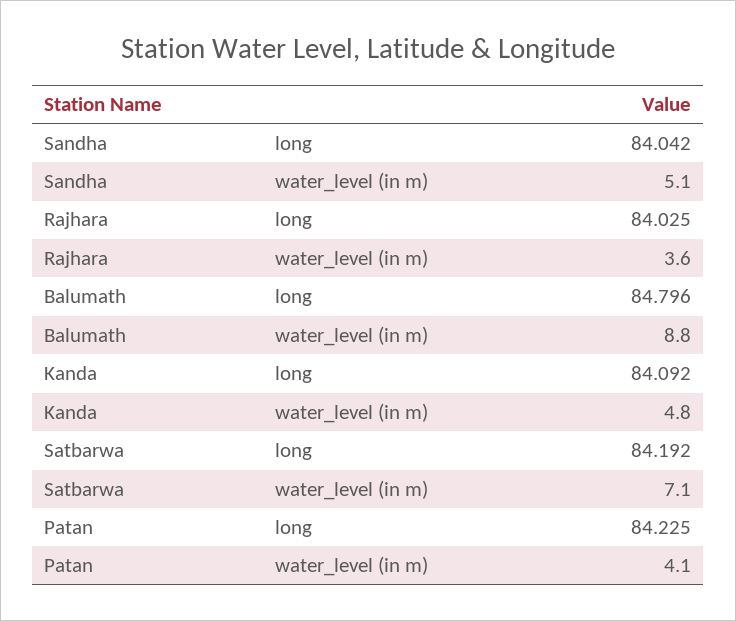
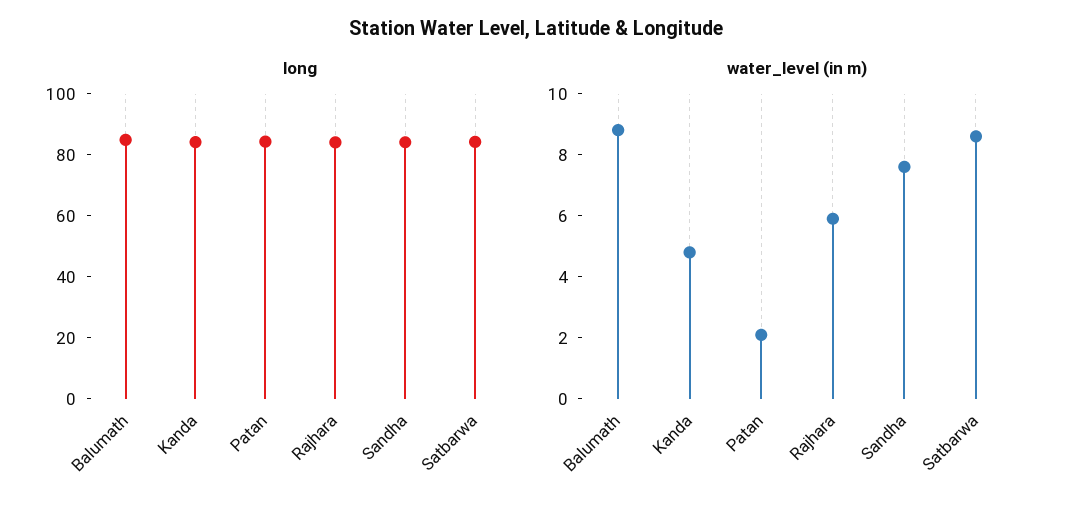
  {
    "long": {
      "Sandha": 84.042,
      "Rajhara": 84.025,
      "Balumath": 84.796,
      "Kanda": 84.092,
      "Satbarwa": 84.192,
      "Patan": 84.225
    },
    "water_level (in m)": {
-     "Sandha": 5.1,
+     "Sandha": 7.5,
-     "Rajhara": 3.6,
+     "Rajhara": 6,
      "Balumath": 8.8,
      "Kanda": 4.8,
-     "Satbarwa": 7.1,
+     "Satbarwa": 8.5,
-     "Patan": 4.1
+     "Patan": 2
    }
  }

